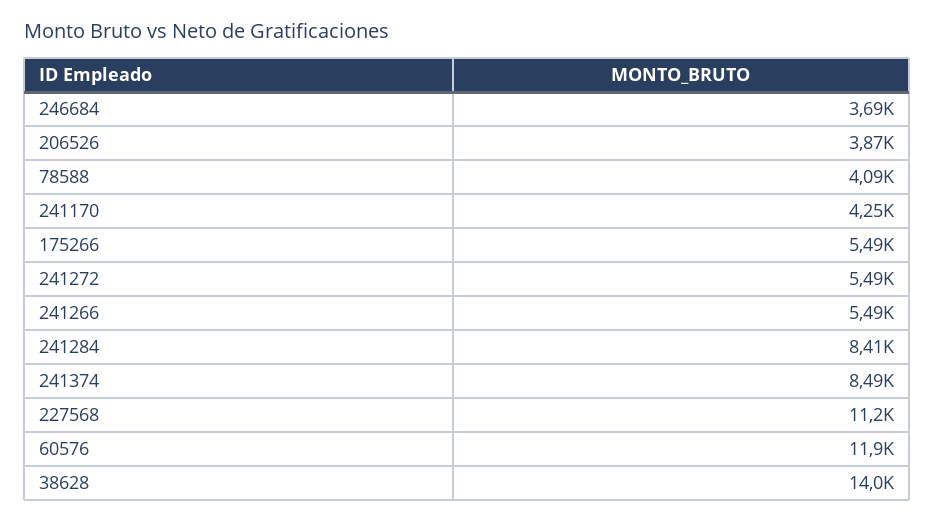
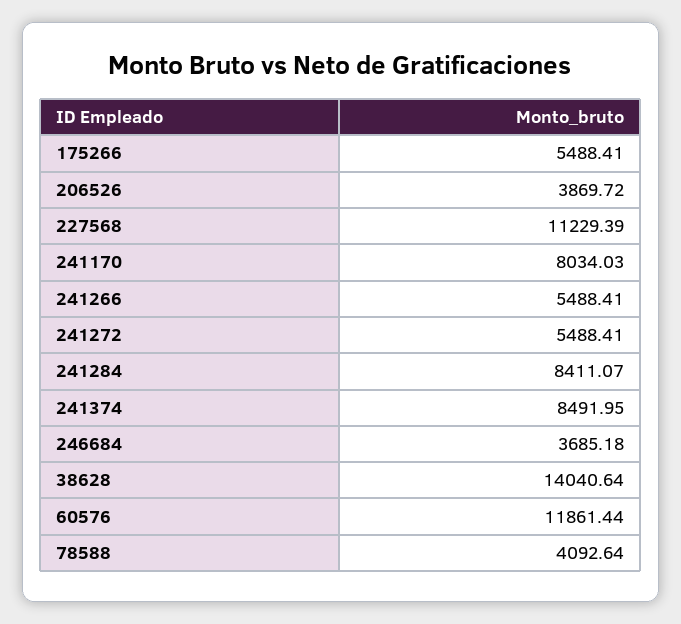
  {
    "246684": 3685.18,
    "206526": 3869.72,
    "78588": 4092.64,
-   "241170": 4250,
+   "241170": 8034.03,
    "175266": 5488.41,
    "241272": 5488.41,
    "241266": 5488.41,
    "241284": 8411.07,
    "241374": 8491.95,
    "227568": 11229.39,
    "60576": 11861.44,
    "38628": 14040.64
  }

